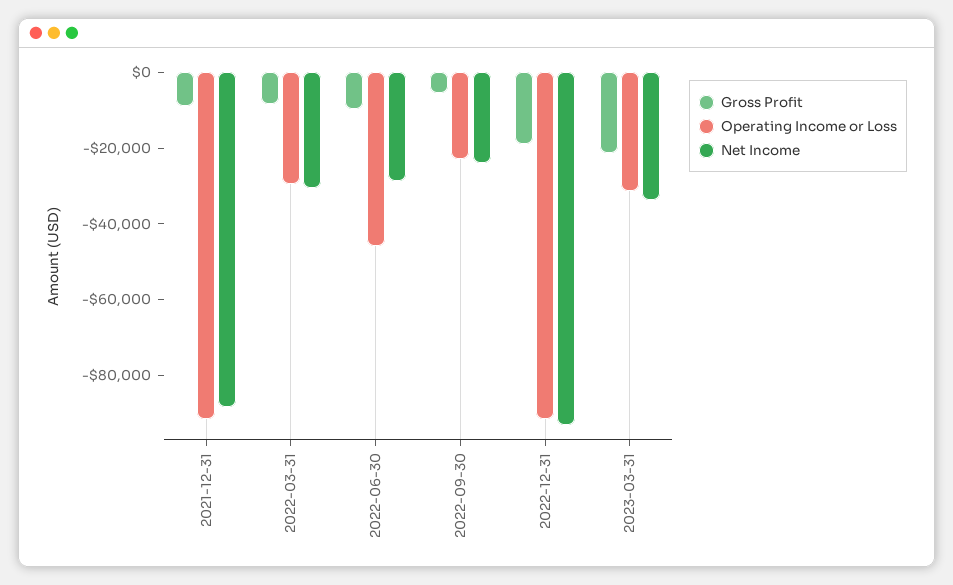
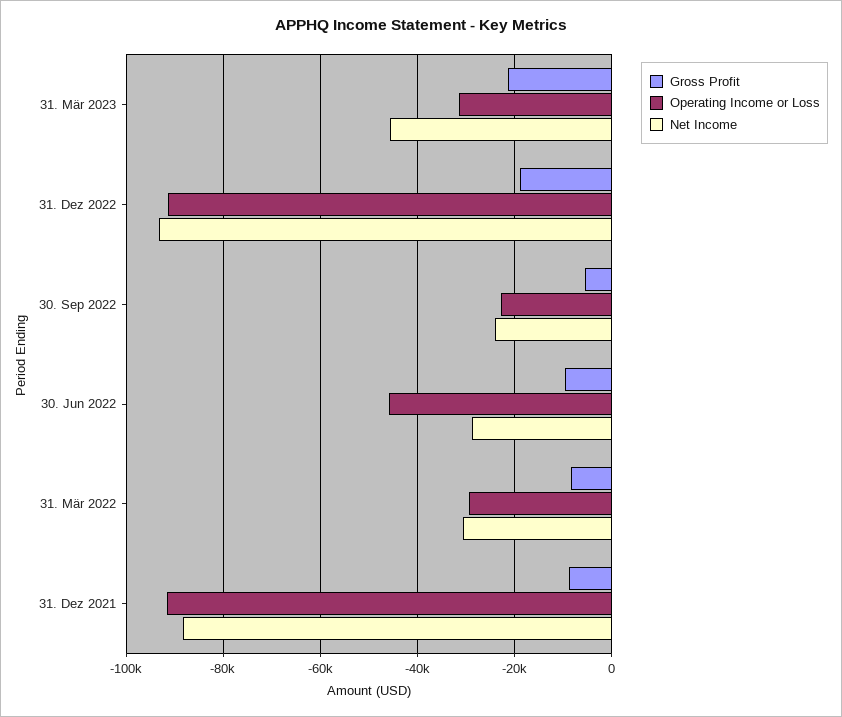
  {
    "Gross Profit": {
      "2021-12-31": -8000,
      "2022-03-31": -8000,
      "2022-06-30": -10000,
      "2022-09-30": -6000,
      "2022-12-31": -18000,
      "2023-03-31": -22000
    },
    "Operating Income or Loss": {
      "2021-12-31": -92000,
      "2022-03-31": -30000,
      "2022-06-30": -46000,
      "2022-09-30": -22000,
      "2022-12-31": -92000,
      "2023-03-31": -32000
    },
    "Net Income": {
      "2021-12-31": -88000,
      "2022-03-31": -30000,
      "2022-06-30": -28000,
      "2022-09-30": -24000,
      "2022-12-31": -94000,
-     "2023-03-31": -35000
+     "2023-03-31": -46000
    }
  }

